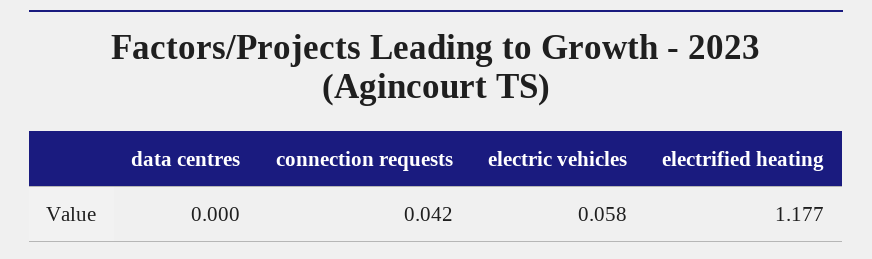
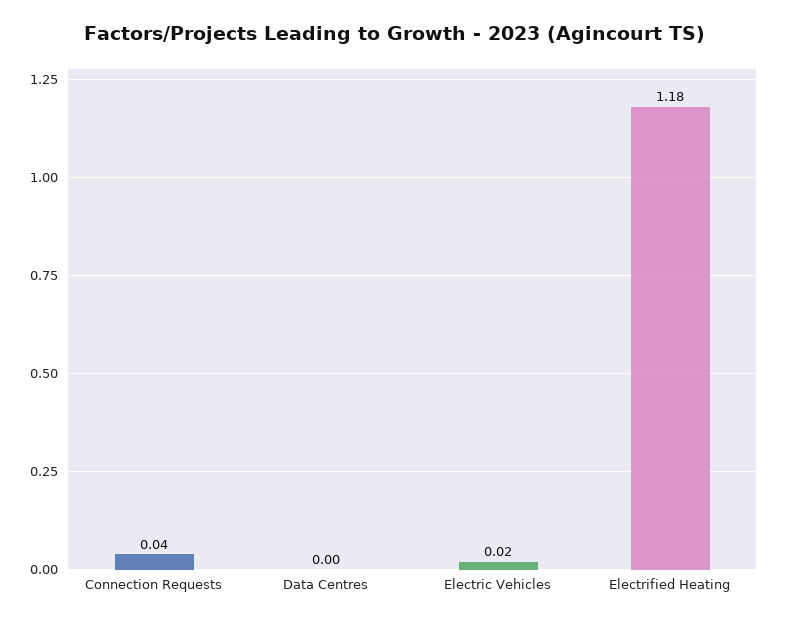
  {
    "data centres": 0,
    "connection requests": 0.042,
-   "electric vehicles": 0.058,
+   "electric vehicles": 0.02,
    "electrified heating": 1.177
  }

